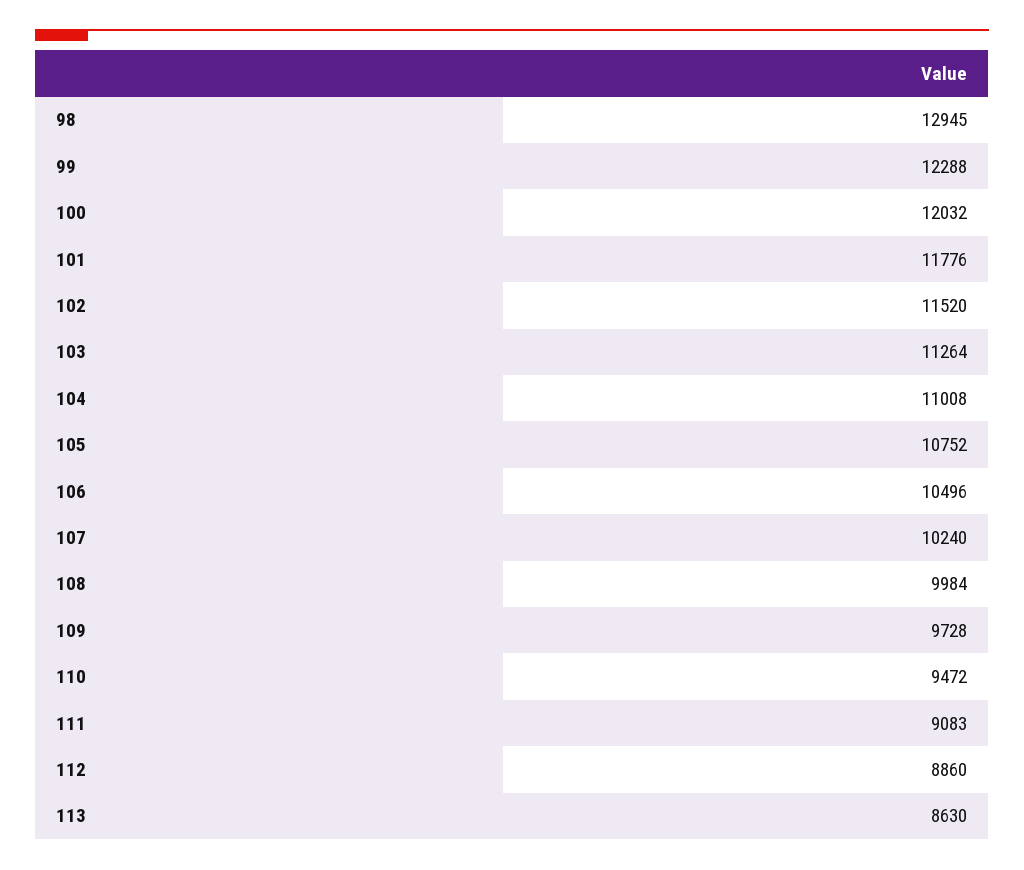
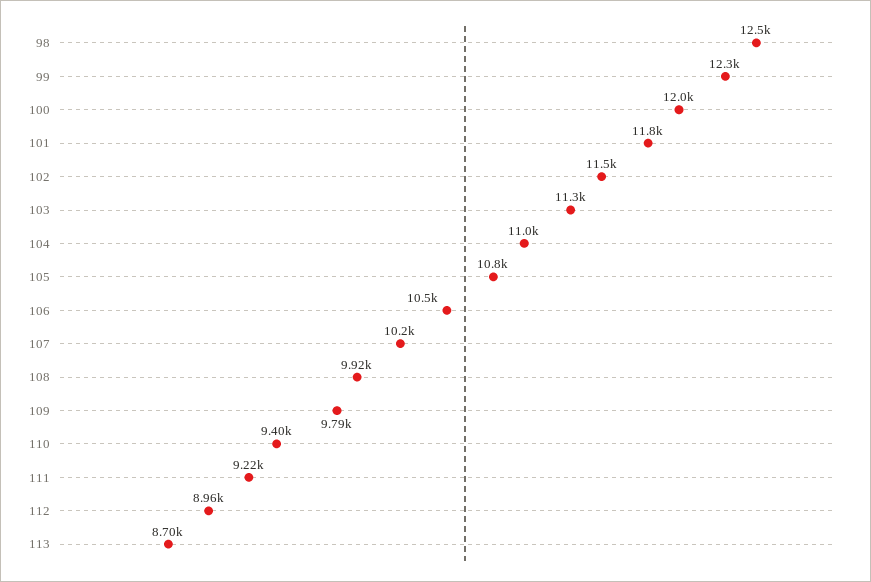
  {
-   "98": 12945,
+   "98": 12500,
    "99": 12288,
    "100": 12032,
    "101": 11776,
    "102": 11520,
    "103": 11264,
    "104": 11008,
    "105": 10752,
    "106": 10496,
    "107": 10240,
-   "108": 9984,
+   "108": 9920,
-   "109": 9728,
+   "109": 9790,
-   "110": 9472,
+   "110": 9400,
-   "111": 9083,
+   "111": 9220,
-   "112": 8860,
+   "112": 8960,
-   "113": 8630
+   "113": 8700
  }

